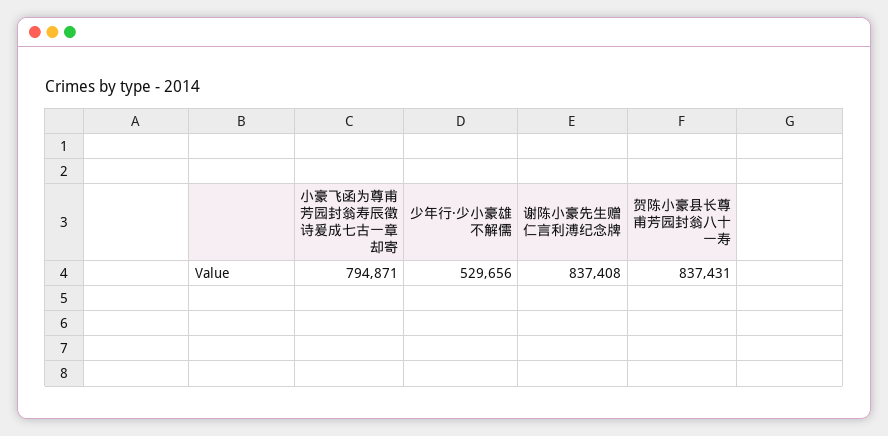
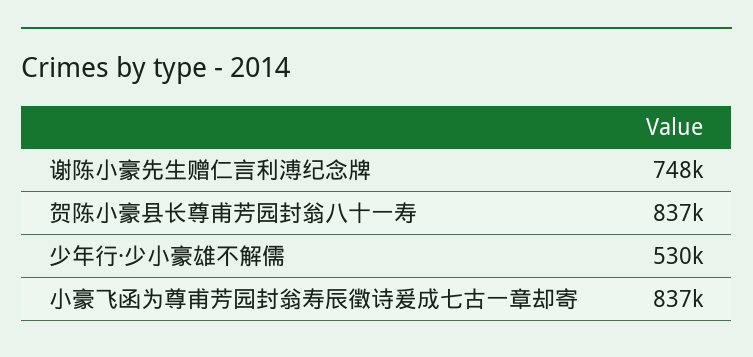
  {
-   "小豪飞函为尊甫芳园封翁寿辰徵诗爰成七古一章却寄": 794871,
+   "小豪飞函为尊甫芳园封翁寿辰徵诗爰成七古一章却寄": 837000,
    "少年行·少小豪雄不解儒": 529656,
-   "谢陈小豪先生赠仁言利溥纪念牌": 837408,
+   "谢陈小豪先生赠仁言利溥纪念牌": 748000,
    "贺陈小豪县长尊甫芳园封翁八十一寿": 837431
  }

